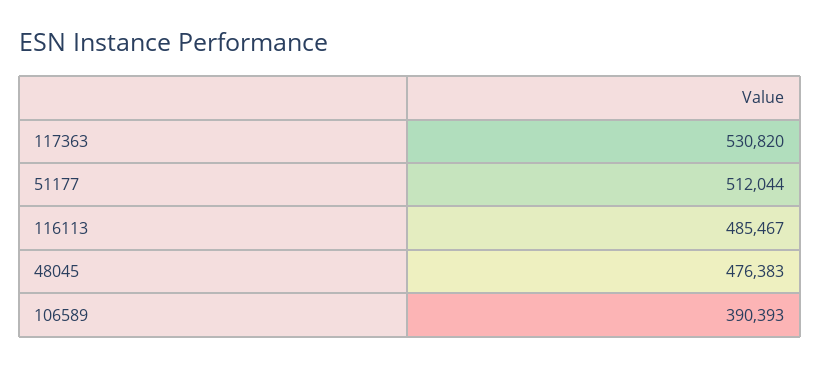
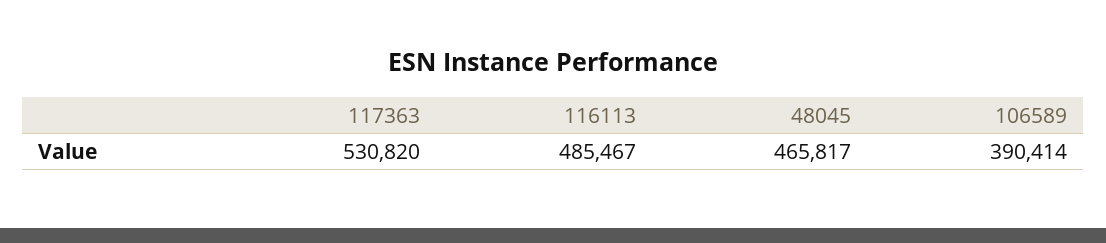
  {
    "117363": 530820,
-   "51177": 512044,
    "116113": 485467,
-   "48045": 476383,
+   "48045": 465817,
-   "106589": 390393
+   "106589": 390414
  }

